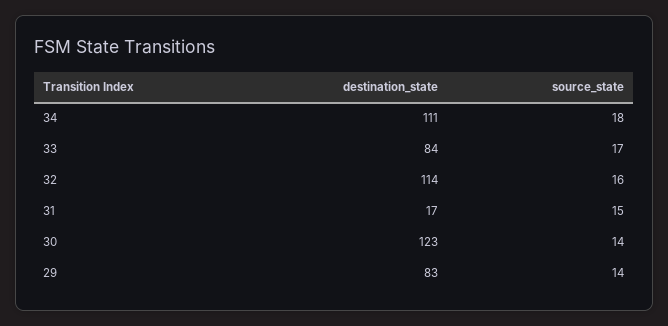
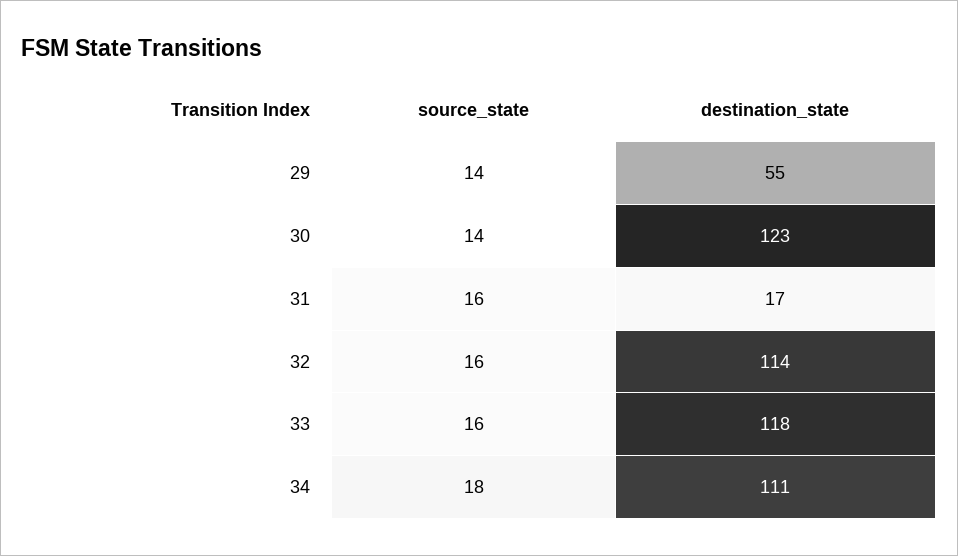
  {
    "destination_state": {
      "34": 111,
-     "33": 84,
+     "33": 118,
      "32": 114,
      "31": 17,
      "30": 123,
-     "29": 83
+     "29": 55
    },
    "source_state": {
      "34": 18,
-     "33": 17,
+     "33": 16,
      "32": 16,
-     "31": 15,
+     "31": 16,
      "30": 14,
      "29": 14
    }
  }

